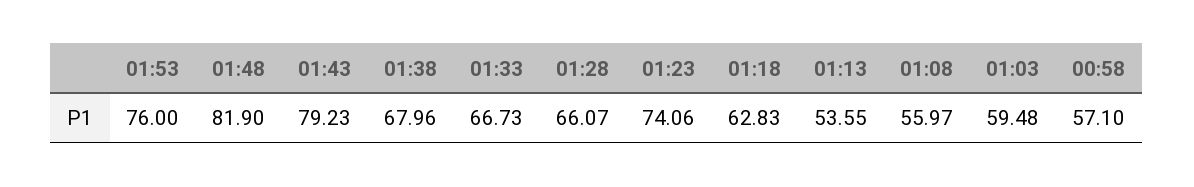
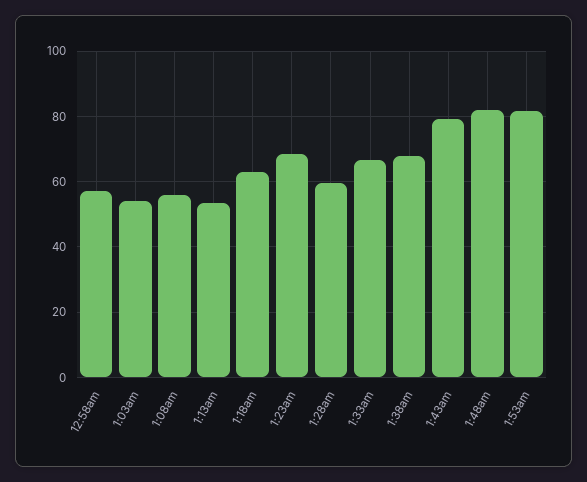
  {
-   "01:53": 76,
+   "01:53": 82,
    "01:48": 81.9,
    "01:43": 79.23,
    "01:38": 67.96,
    "01:33": 66.73,
-   "01:28": 66.07,
+   "01:28": 60,
-   "01:23": 74.06,
+   "01:23": 68,
    "01:18": 62.83,
    "01:13": 53.55,
    "01:08": 55.97,
-   "01:03": 59.48,
+   "01:03": 54,
    "00:58": 57.1
  }

